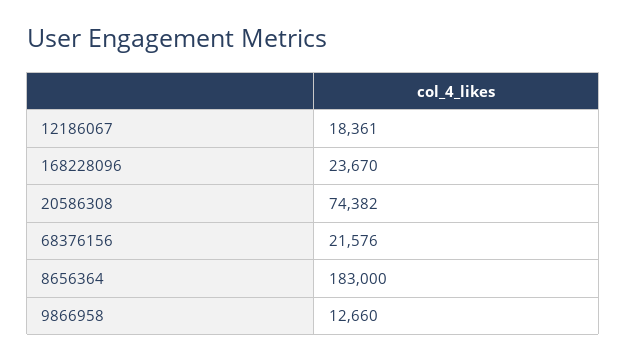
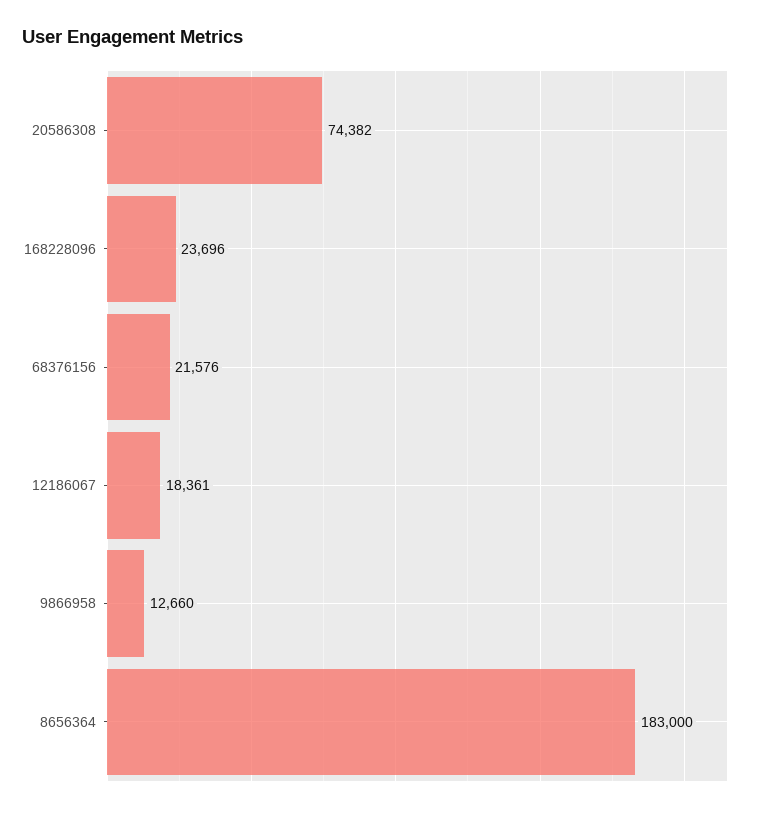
  {
    "12186067": 18361,
-   "168228096": 23670,
+   "168228096": 23696,
    "20586308": 74382,
    "68376156": 21576,
    "8656364": 183000,
    "9866958": 12660
  }

